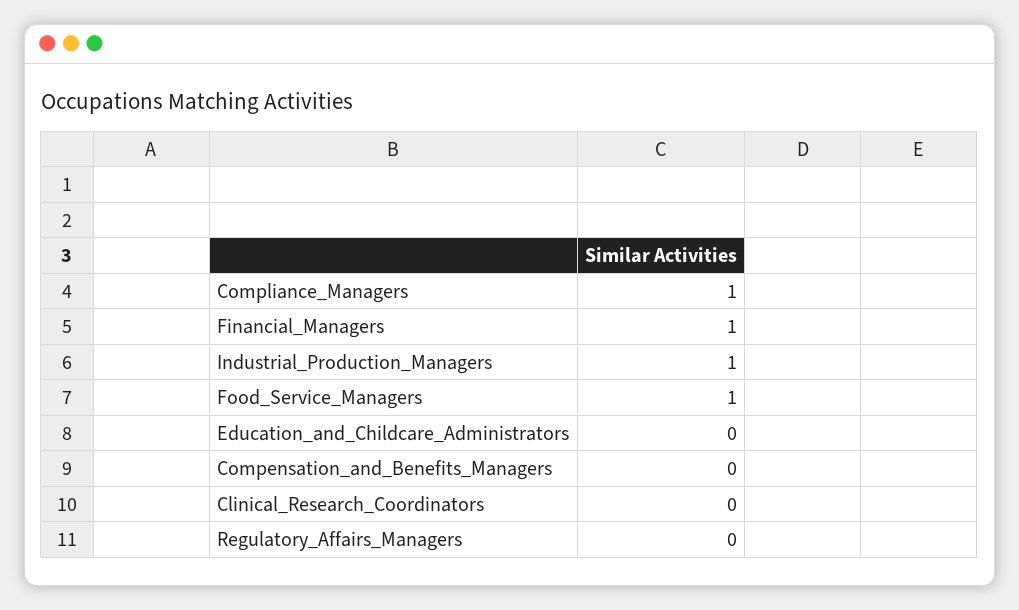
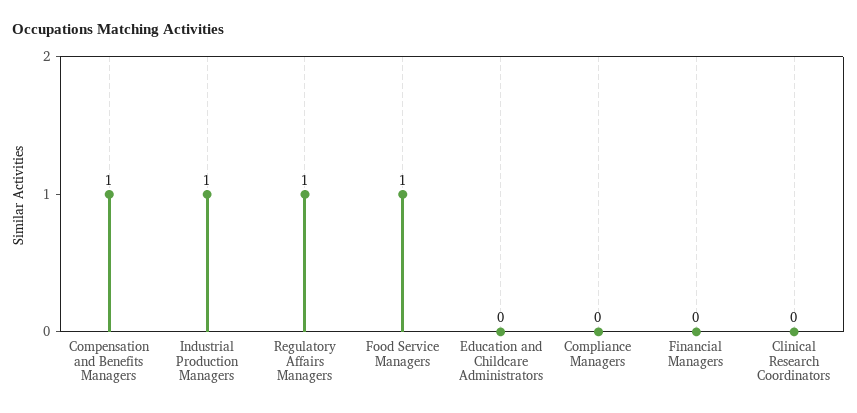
  {
-   "Compliance_Managers": 1,
+   "Compliance_Managers": 0,
-   "Financial_Managers": 1,
+   "Financial_Managers": 0,
    "Industrial_Production_Managers": 1,
    "Food_Service_Managers": 1,
    "Education_and_Childcare_Administrators": 0,
-   "Compensation_and_Benefits_Managers": 0,
+   "Compensation_and_Benefits_Managers": 1,
    "Clinical_Research_Coordinators": 0,
-   "Regulatory_Affairs_Managers": 0
+   "Regulatory_Affairs_Managers": 1
  }

